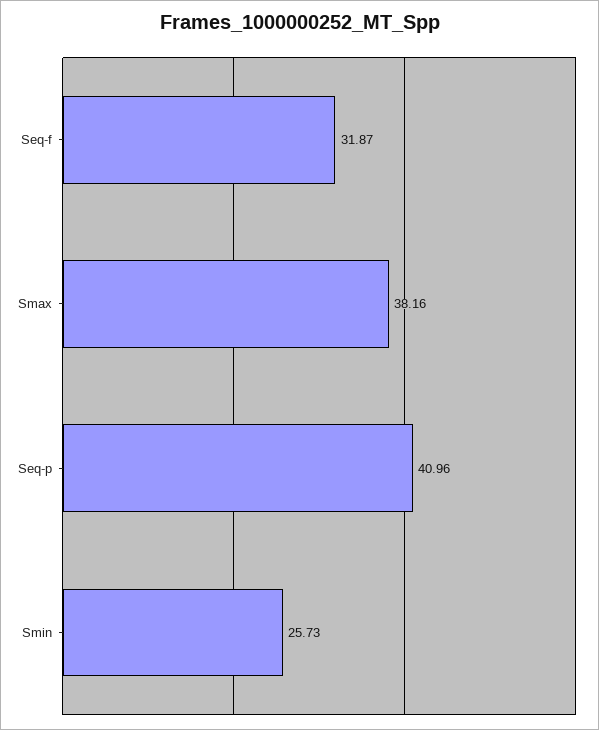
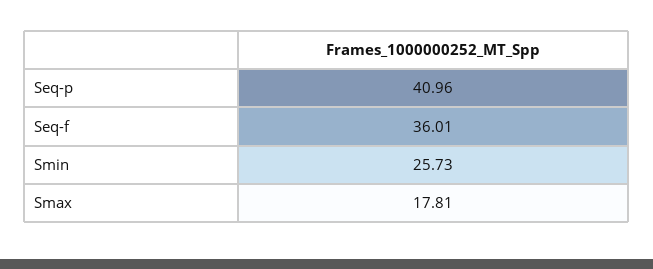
  {
-   "Seq-f": 31.87,
+   "Seq-f": 36.01,
-   "Smax": 38.16,
+   "Smax": 17.81,
    "Seq-p": 40.96,
    "Smin": 25.73
  }

